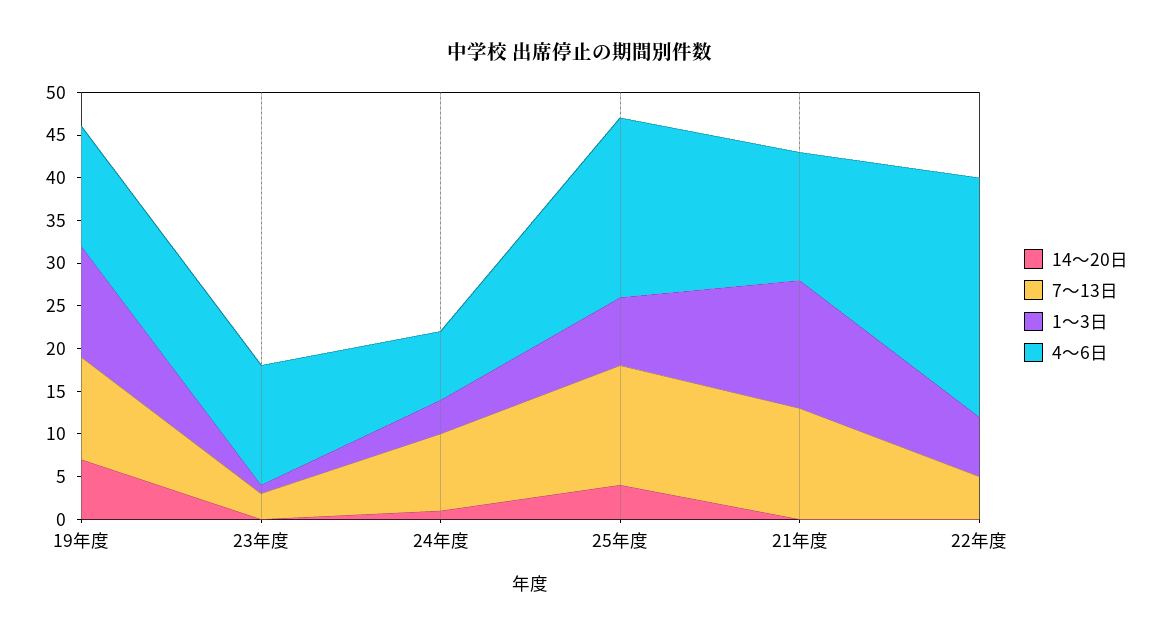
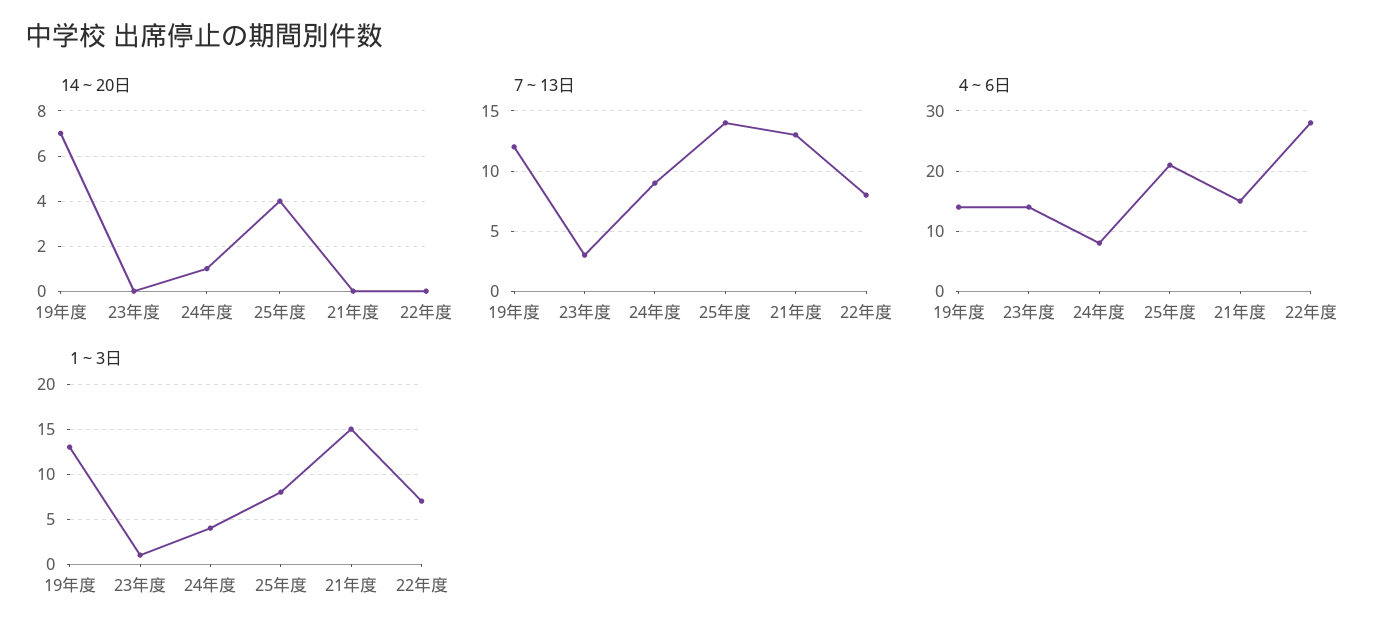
  {
    "14～20日": {
      "19年度": 7,
      "23年度": 0,
      "24年度": 1,
      "25年度": 4,
      "21年度": 0,
      "22年度": 0
    },
    "7～13日": {
      "19年度": 12,
      "23年度": 3,
      "24年度": 9,
      "25年度": 14,
      "21年度": 13,
-     "22年度": 5
+     "22年度": 8
    },
    "1～3日": {
      "19年度": 13,
      "23年度": 1,
      "24年度": 4,
      "25年度": 8,
      "21年度": 15,
      "22年度": 7
    },
    "4～6日": {
      "19年度": 14,
      "23年度": 14,
      "24年度": 8,
      "25年度": 21,
      "21年度": 15,
      "22年度": 28
    }
  }

